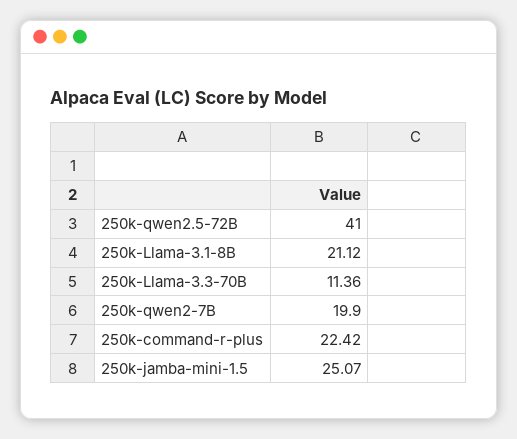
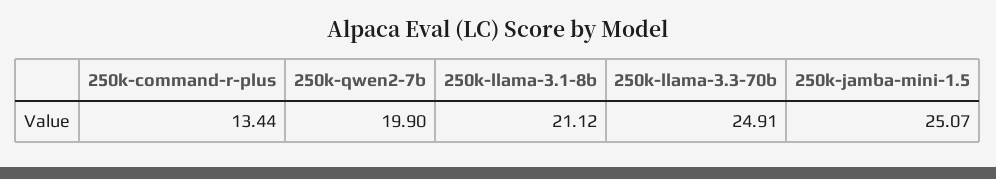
  {
-   "250k-qwen2.5-72B": 41,
    "250k-Llama-3.1-8B": 21.12,
-   "250k-Llama-3.3-70B": 11.36,
+   "250k-Llama-3.3-70B": 24.91,
    "250k-qwen2-7B": 19.9,
-   "250k-command-r-plus": 22.42,
+   "250k-command-r-plus": 13.44,
    "250k-jamba-mini-1.5": 25.07
  }

